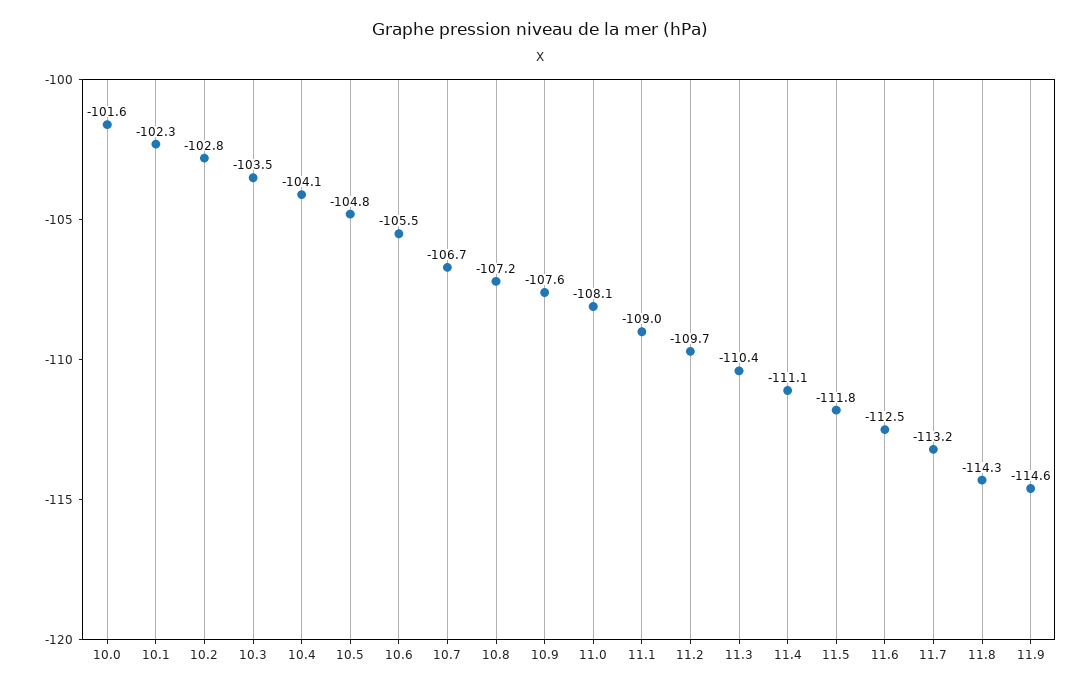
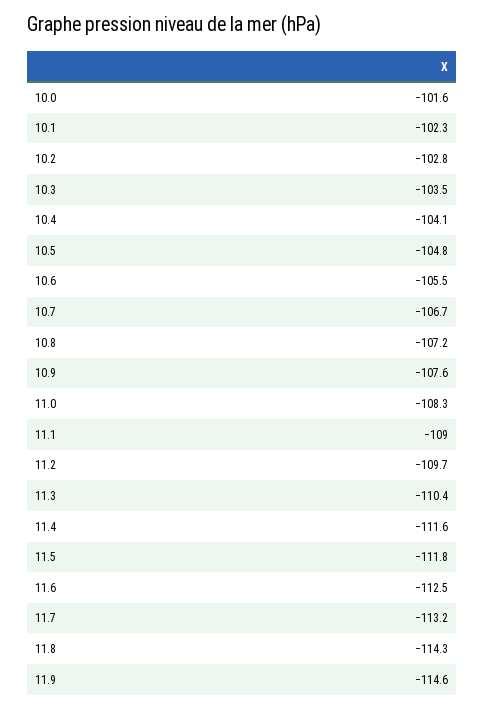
  {
    "10.0": -101.6,
    "10.1": -102.3,
    "10.2": -102.8,
    "10.3": -103.5,
    "10.4": -104.1,
    "10.5": -104.8,
    "10.6": -105.5,
    "10.7": -106.7,
    "10.8": -107.2,
    "10.9": -107.6,
-   "11.0": -108.1,
+   "11.0": -108.3,
    "11.1": -109,
    "11.2": -109.7,
    "11.3": -110.4,
-   "11.4": -111.1,
+   "11.4": -111.6,
    "11.5": -111.8,
    "11.6": -112.5,
    "11.7": -113.2,
    "11.8": -114.3,
    "11.9": -114.6
  }

